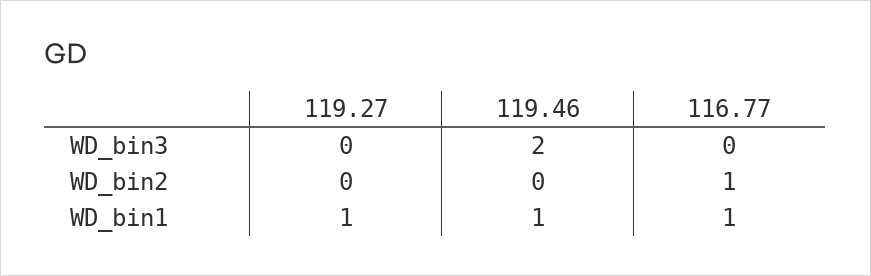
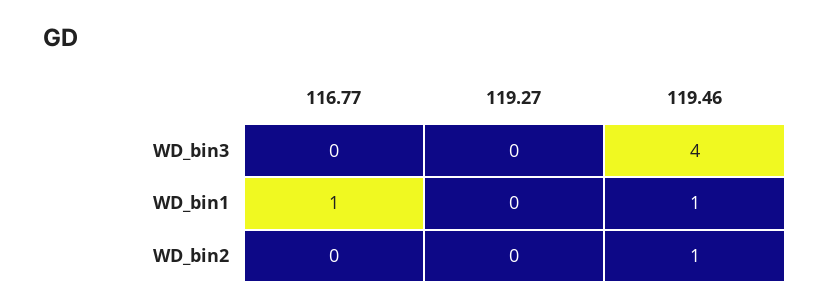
  {
    "119.27": {
      "WD_bin3": 0,
      "WD_bin2": 0,
-     "WD_bin1": 1
+     "WD_bin1": 0
    },
    "119.46": {
-     "WD_bin3": 2,
+     "WD_bin3": 4,
-     "WD_bin2": 0,
+     "WD_bin2": 1,
      "WD_bin1": 1
    },
    "116.77": {
      "WD_bin3": 0,
-     "WD_bin2": 1,
+     "WD_bin2": 0,
      "WD_bin1": 1
    }
  }

